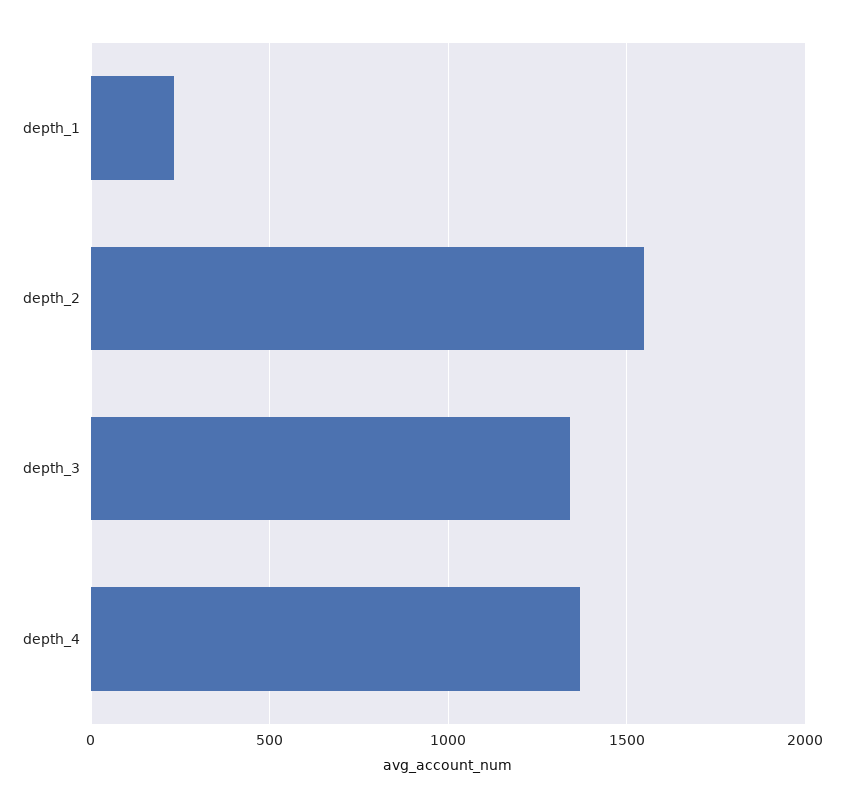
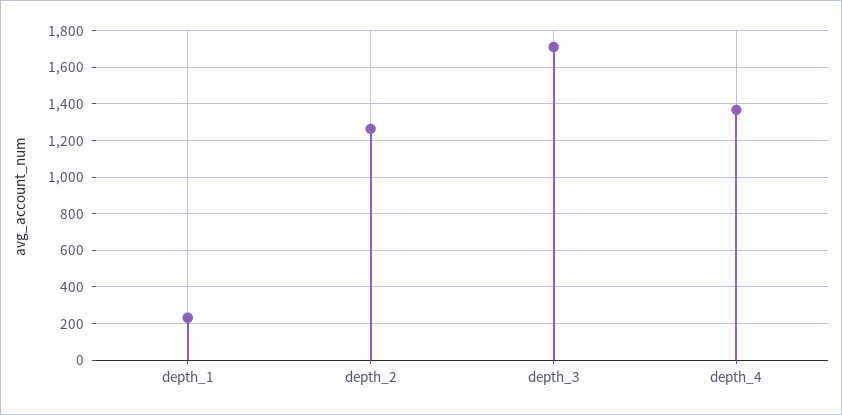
  {
    "depth_1": 250,
-   "depth_2": 1550,
+   "depth_2": 1250,
-   "depth_3": 1350,
+   "depth_3": 1700,
    "depth_4": 1350
  }

